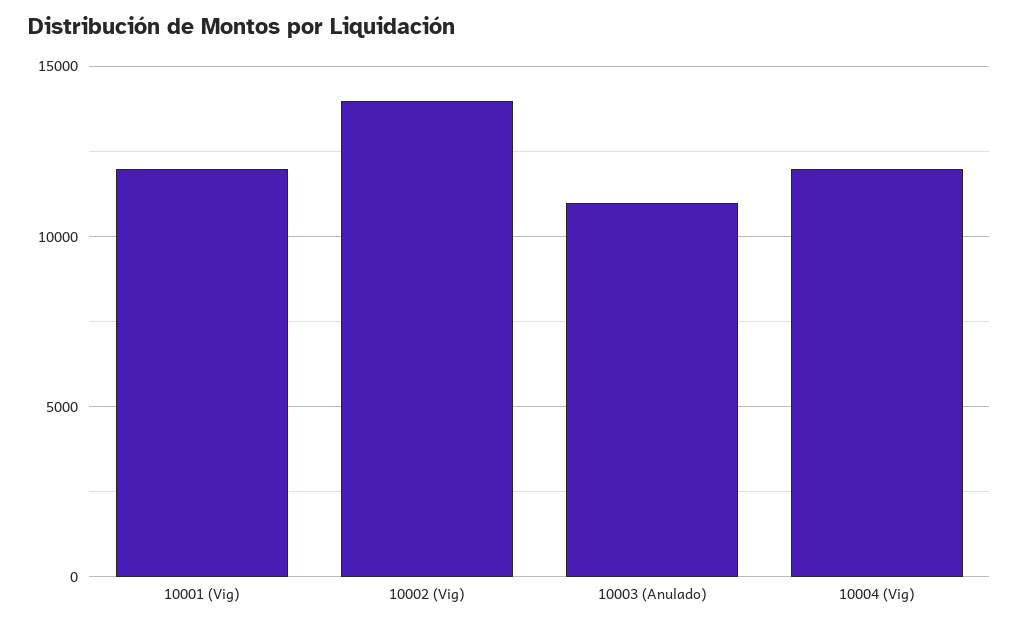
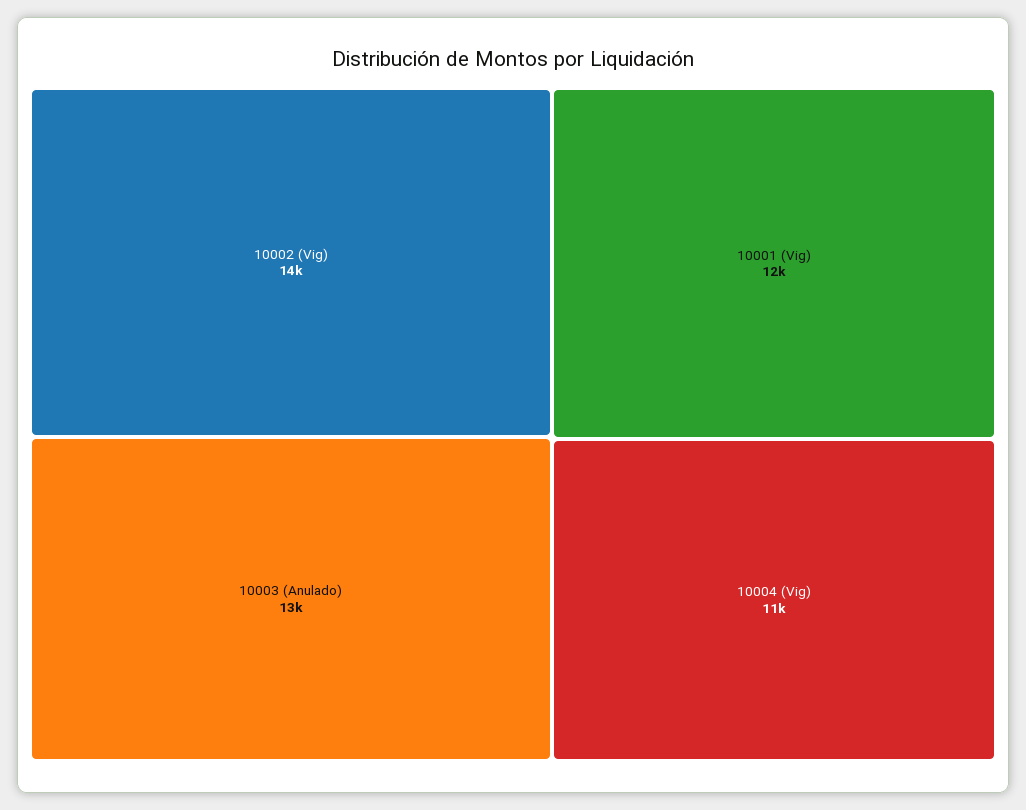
  {
    "10001 (Vig)": 12000,
    "10002 (Vig)": 14000,
-   "10003 (Anulado)": 11000,
+   "10003 (Anulado)": 13000,
-   "10004 (Vig)": 12000
+   "10004 (Vig)": 11000
  }

